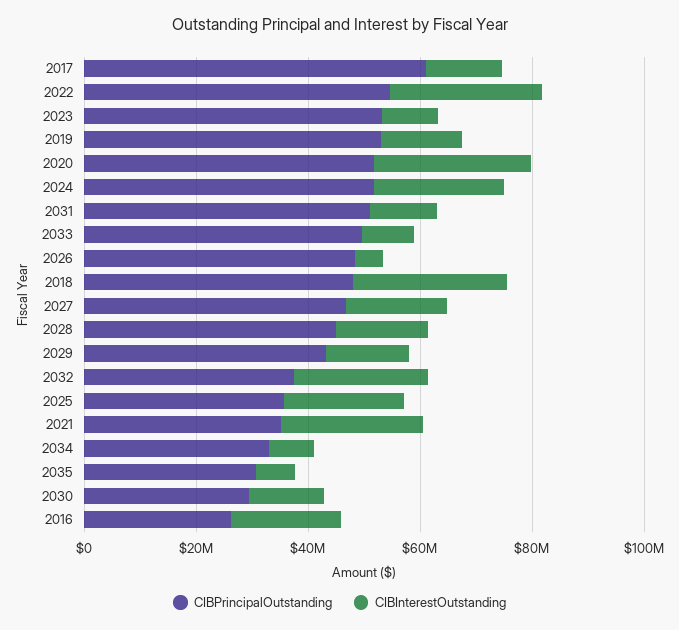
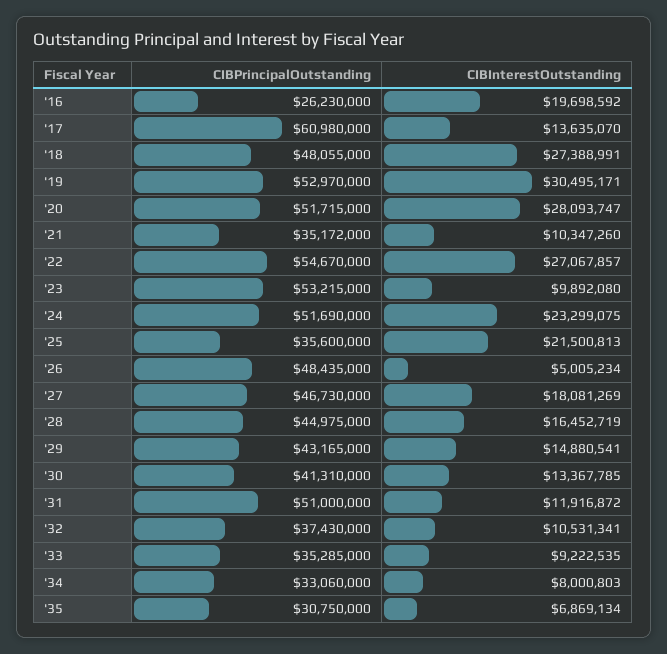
  {
    "CIBPrincipalOutstanding": {
      "2017": 60980000,
      "2022": 54670000,
      "2023": 53215000,
      "2019": 52970000,
      "2020": 51715000,
      "2024": 51690000,
      "2031": 51000000,
-     "2033": 50000000,
+     "2033": 35285000,
      "2026": 48435000,
      "2018": 48055000,
      "2027": 46730000,
      "2028": 44975000,
      "2029": 43165000,
      "2032": 37430000,
      "2025": 35600000,
      "2021": 35172000,
      "2034": 33060000,
      "2035": 30750000,
-     "2030": 30000000,
+     "2030": 41310000,
      "2016": 26230000
    },
    "CIBInterestOutstanding": {
      "2017": 13635070,
      "2022": 27067857,
      "2023": 9892080,
-     "2019": 15000000,
+     "2019": 30495171,
      "2020": 28093747,
      "2024": 23299075,
      "2031": 11916872,
      "2033": 9222535,
      "2026": 5005234,
      "2018": 27388991,
      "2027": 18081269,
      "2028": 16452719,
      "2029": 14880541,
-     "2032": 25000000,
+     "2032": 10531341,
      "2025": 21500813,
-     "2021": 25000000,
+     "2021": 10347260,
      "2034": 8000803,
      "2035": 6869134,
      "2030": 13367785,
      "2016": 19698592
    }
  }

